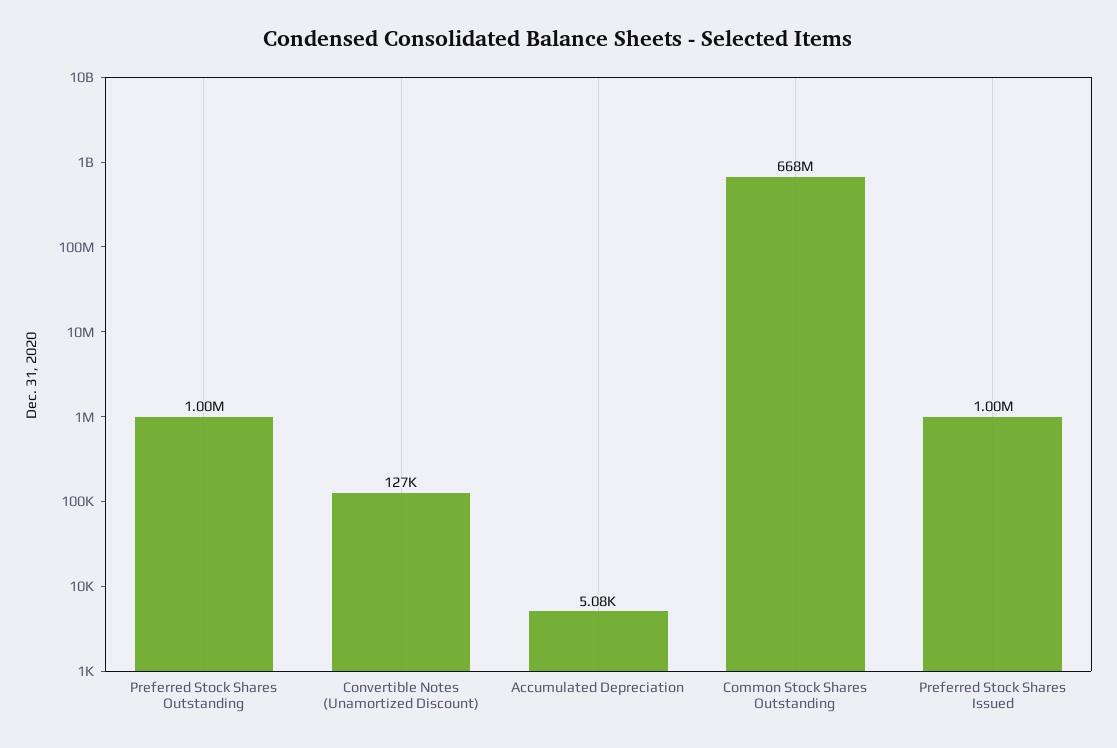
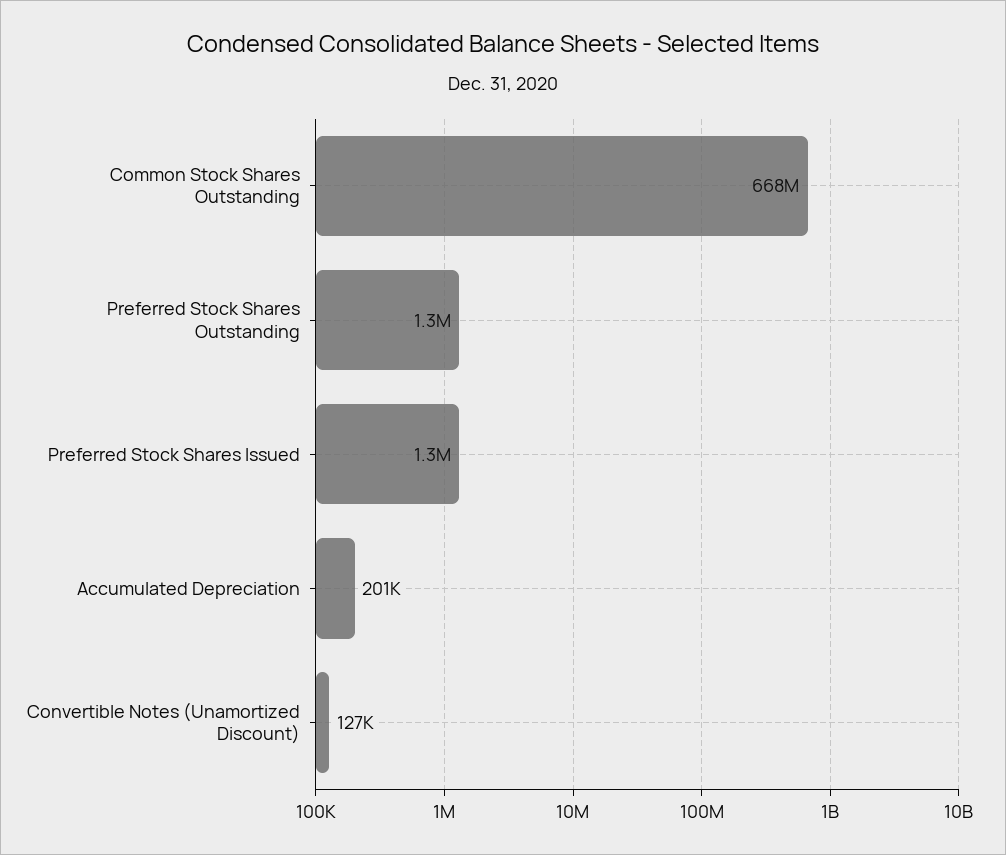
  {
-   "Preferred Stock Shares Outstanding": 1000000,
+   "Preferred Stock Shares Outstanding": 1300000,
    "Convertible Notes (Unamortized Discount)": 127000,
-   "Accumulated Depreciation": 5080,
+   "Accumulated Depreciation": 201000,
    "Common Stock Shares Outstanding": 668000000,
-   "Preferred Stock Shares Issued": 1000000
+   "Preferred Stock Shares Issued": 1300000
  }

